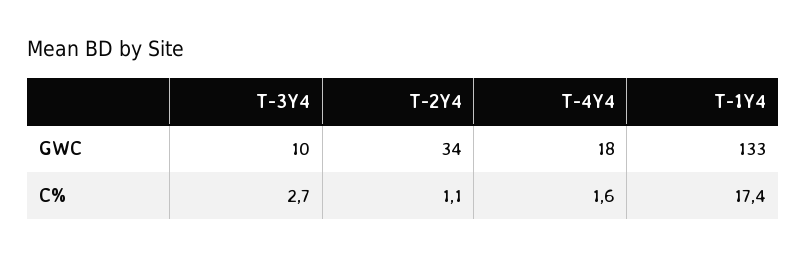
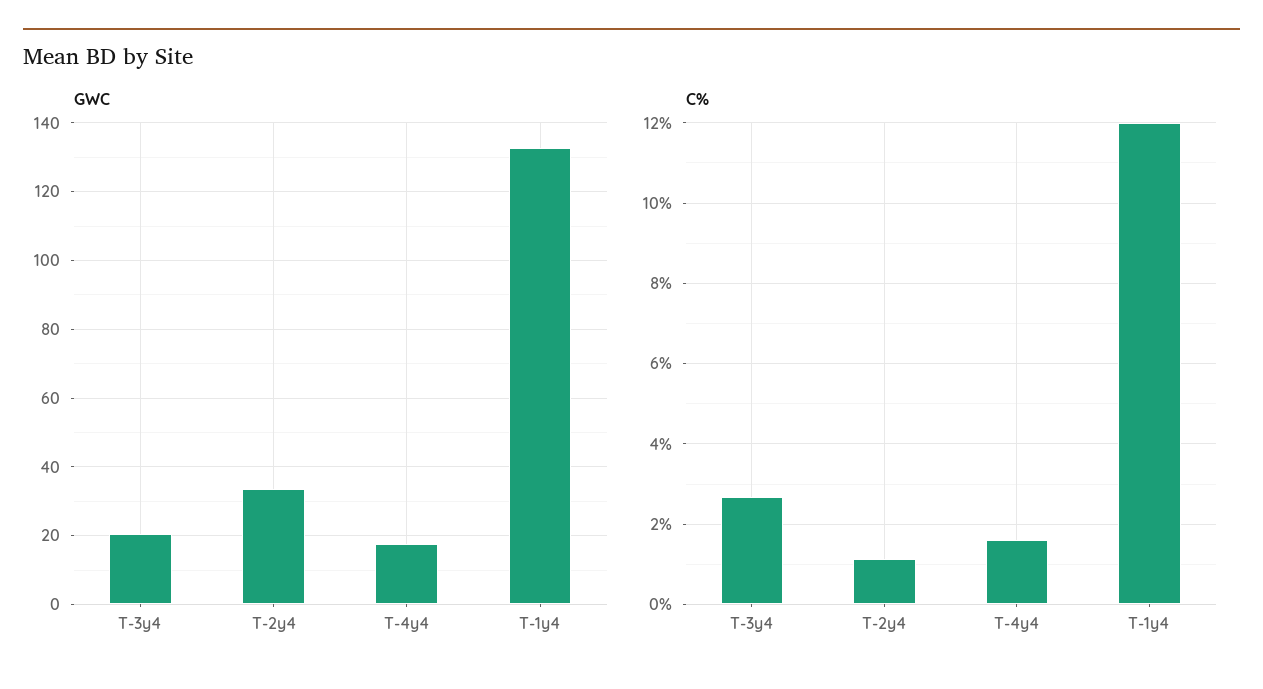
  {
    "GWC": {
-     "T-3Y4": 10,
+     "T-3Y4": 20,
      "T-2Y4": 34,
      "T-4Y4": 18,
      "T-1Y4": 133
    },
    "C%": {
      "T-3Y4": 2.7,
      "T-2Y4": 1.1,
      "T-4Y4": 1.6,
-     "T-1Y4": 17.4
+     "T-1Y4": 12
    }
  }

